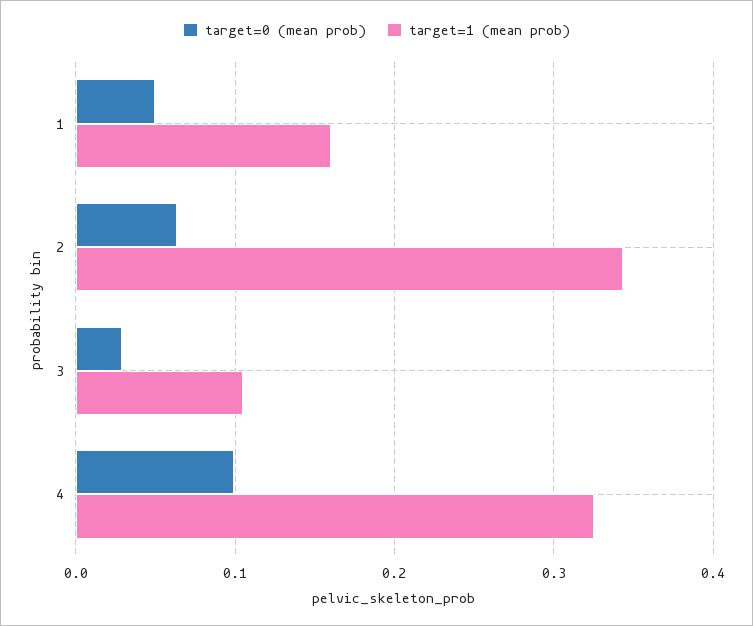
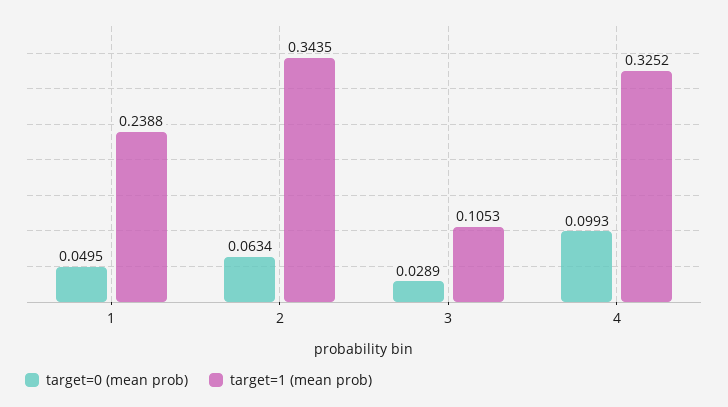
  {
    "target=0 (mean prob)": {
      "1": 0.0495,
      "2": 0.0634,
      "3": 0.0289,
      "4": 0.0993
    },
    "target=1 (mean prob)": {
-     "1": 0.16,
+     "1": 0.2388,
      "2": 0.3435,
      "3": 0.1053,
      "4": 0.3252
    }
  }

